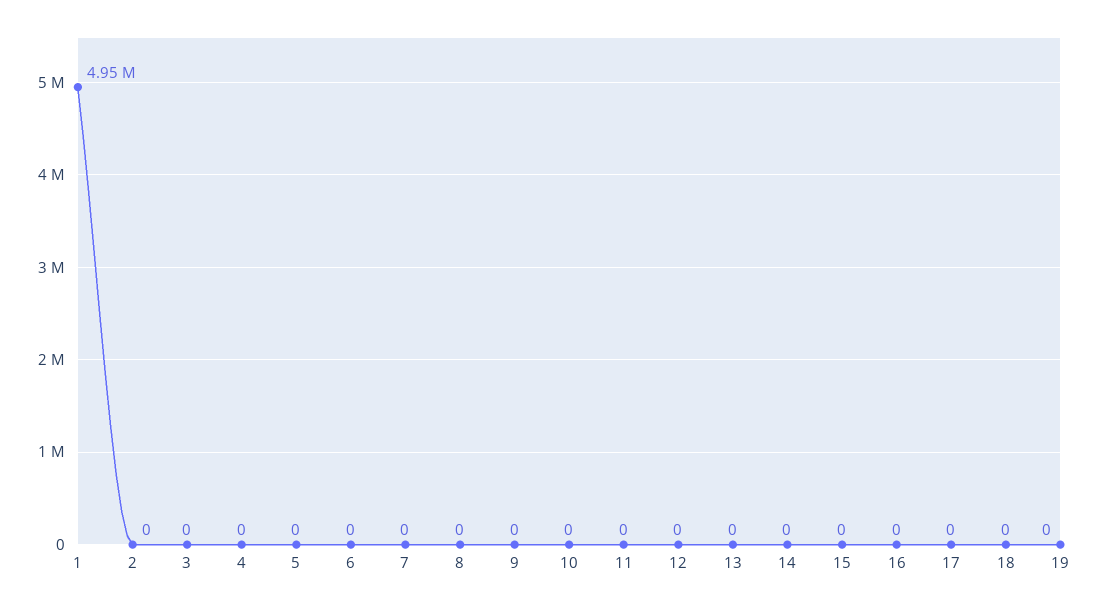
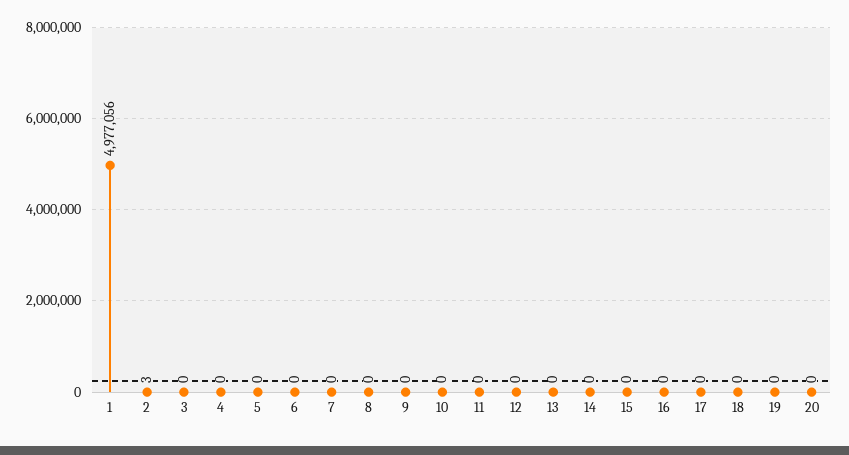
  {
-   "1": 4950000,
+   "1": 4977056,
-   "2": 0,
+   "2": 3,
    "3": 0,
    "4": 0,
    "5": 0,
    "6": 0,
    "7": 0,
    "8": 0,
    "9": 0,
    "10": 0,
    "11": 0,
    "12": 0,
    "13": 0,
    "14": 0,
    "15": 0,
    "16": 0,
    "17": 0,
    "18": 0,
-   "19": 0
+   "19": 0,
+   "20": 0
  }

